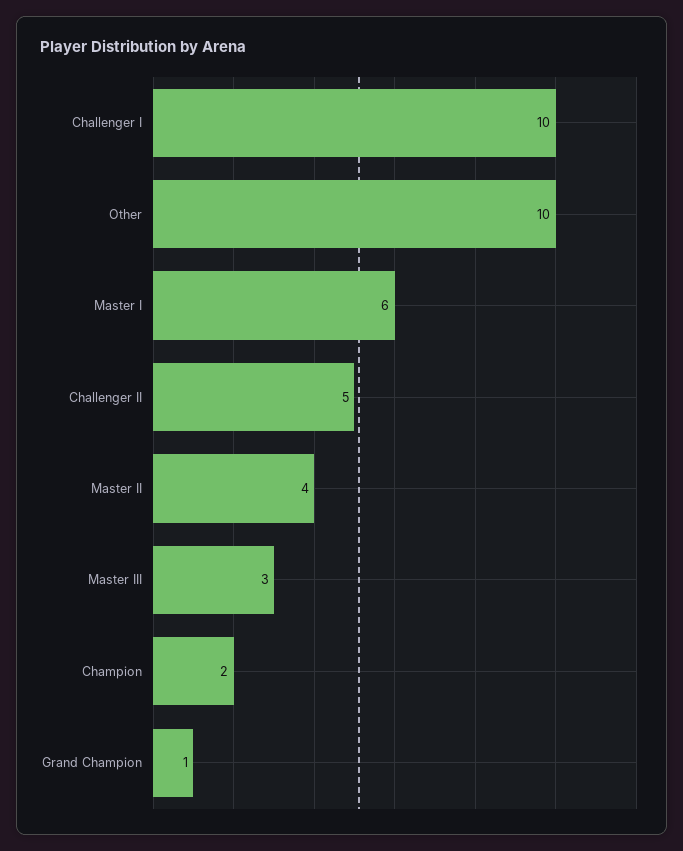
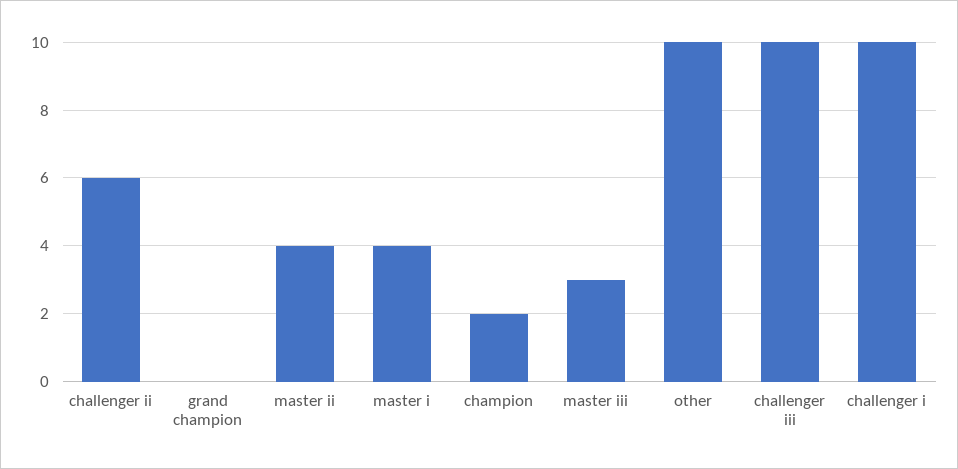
  {
    "Challenger I": 10,
    "Other": 10,
-   "Master I": 6,
+   "Master I": 4,
-   "Challenger II": 5,
+   "Challenger II": 6,
    "Master II": 4,
    "Master III": 3,
    "Champion": 2,
-   "Grand Champion": 1
+   "Grand Champion": 0,
+   "challenger iii": 10
  }

